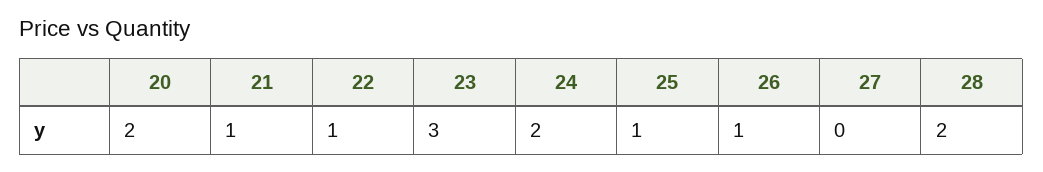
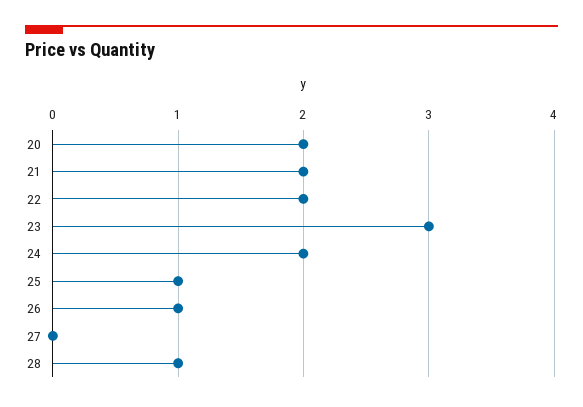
  {
    "20": 2,
-   "21": 1,
+   "21": 2,
-   "22": 1,
+   "22": 2,
    "23": 3,
    "24": 2,
    "25": 1,
    "26": 1,
    "27": 0,
-   "28": 2
+   "28": 1
  }

